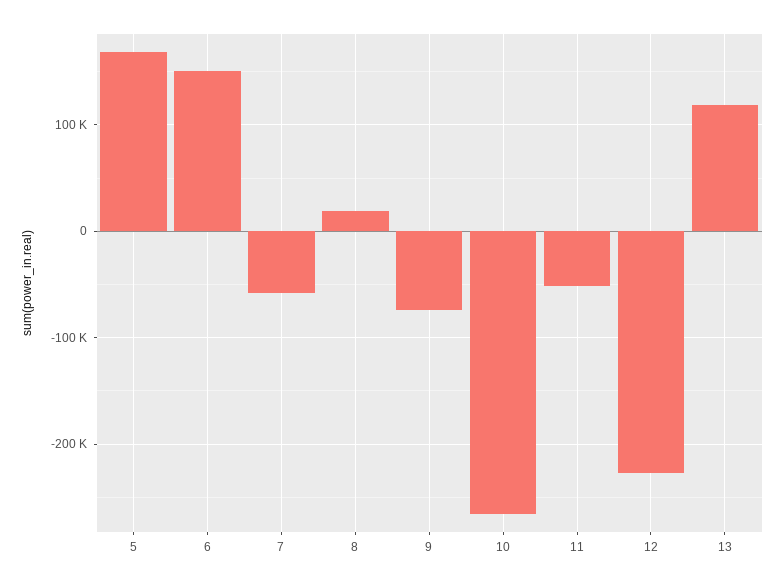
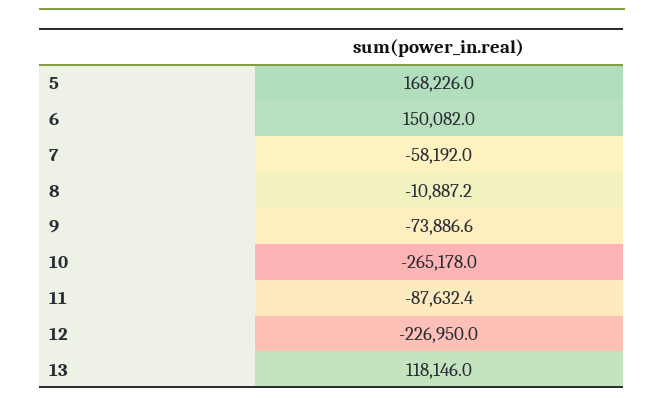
  {
    "5": 168226,
    "6": 150082,
    "7": -58192,
-   "8": 20000,
+   "8": -10887.2,
    "9": -73886.6,
    "10": -265178,
-   "11": -50000,
+   "11": -87632.4,
    "12": -226950,
    "13": 118146
  }

